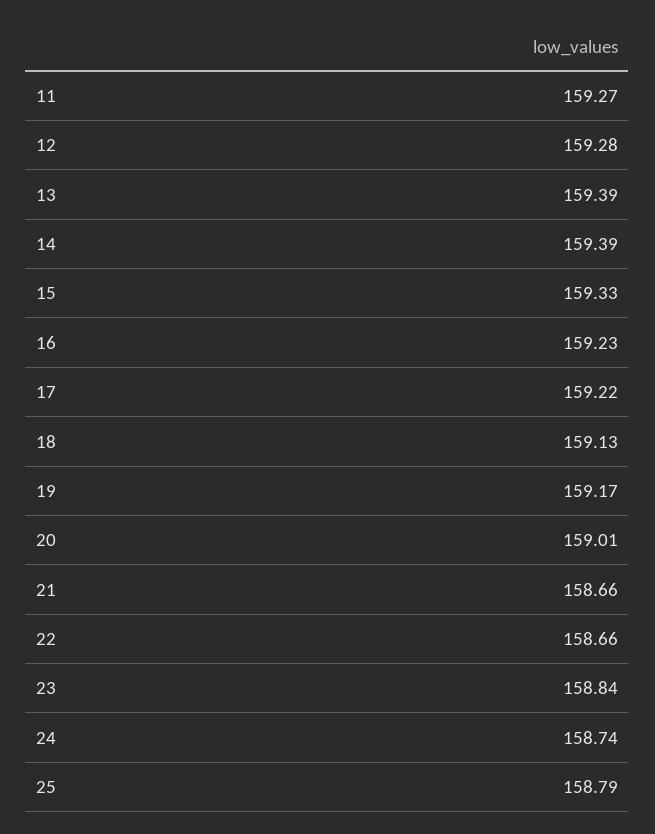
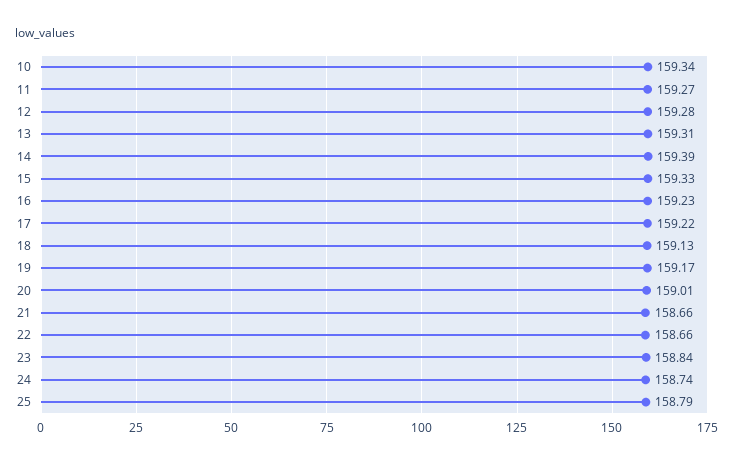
  {
    "11": 159.27,
    "12": 159.28,
-   "13": 159.39,
+   "13": 159.31,
    "14": 159.39,
    "15": 159.33,
    "16": 159.23,
    "17": 159.22,
    "18": 159.13,
    "19": 159.17,
    "20": 159.01,
    "21": 158.66,
    "22": 158.66,
    "23": 158.84,
    "24": 158.74,
-   "25": 158.79
+   "25": 158.79,
+   "10": 159.34
  }

